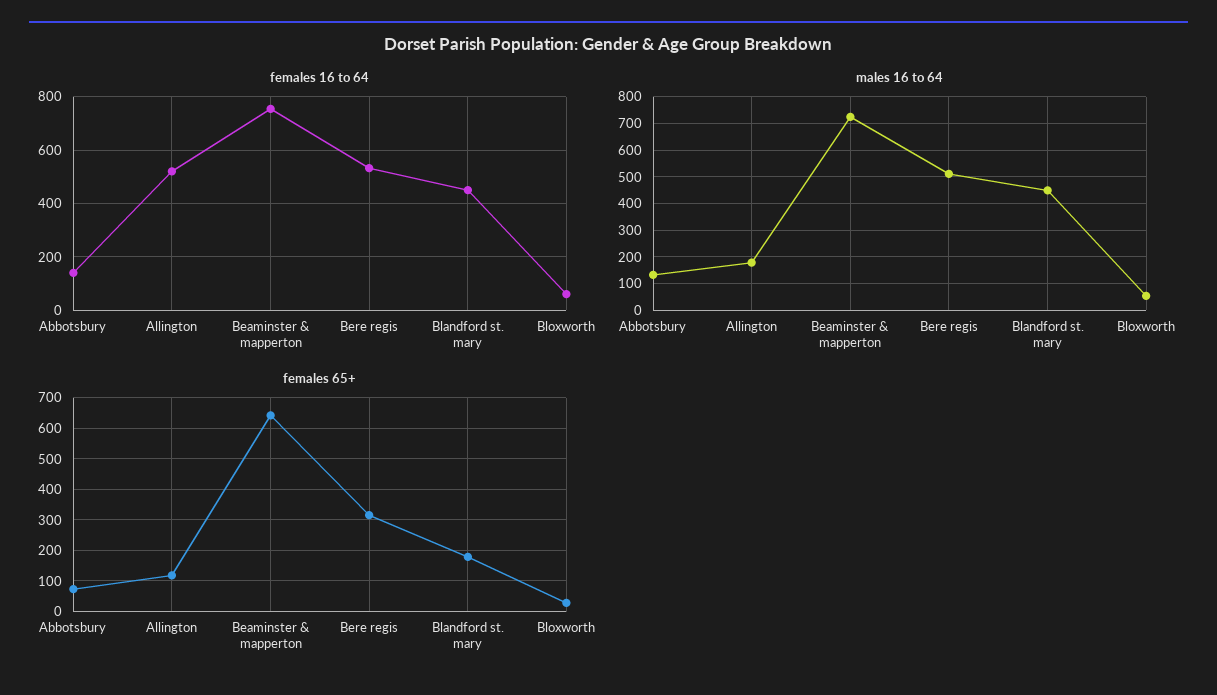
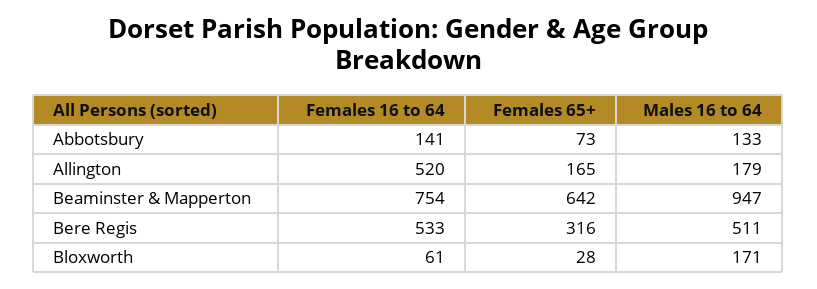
  {
    "females 16 to 64": {
      "Abbotsbury": 141,
      "Allington": 520,
      "Beaminster & mapperton": 754,
      "Bere regis": 533,
-     "Blandford st. mary": 450,
      "Bloxworth": 61
    },
    "males 16 to 64": {
      "Abbotsbury": 133,
      "Allington": 179,
-     "Beaminster & mapperton": 725,
+     "Beaminster & mapperton": 947,
      "Bere regis": 511,
-     "Blandford st. mary": 450,
-     "Bloxworth": 50
+     "Bloxworth": 171
    },
    "females 65+": {
      "Abbotsbury": 73,
-     "Allington": 120,
+     "Allington": 165,
      "Beaminster & mapperton": 642,
      "Bere regis": 316,
-     "Blandford st. mary": 180,
      "Bloxworth": 28
    }
  }

